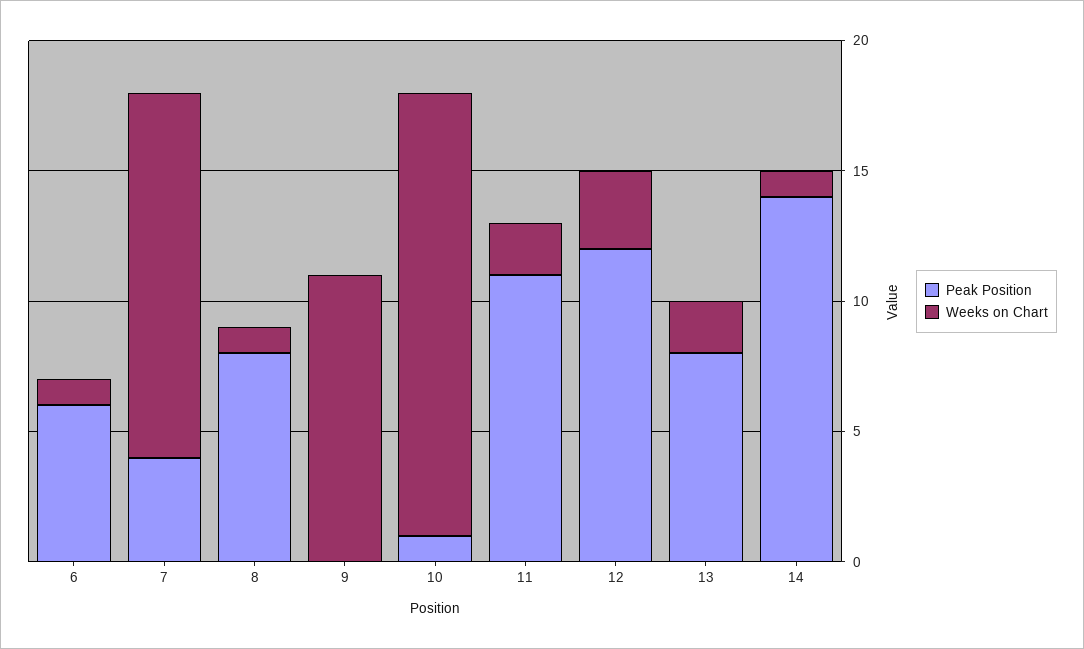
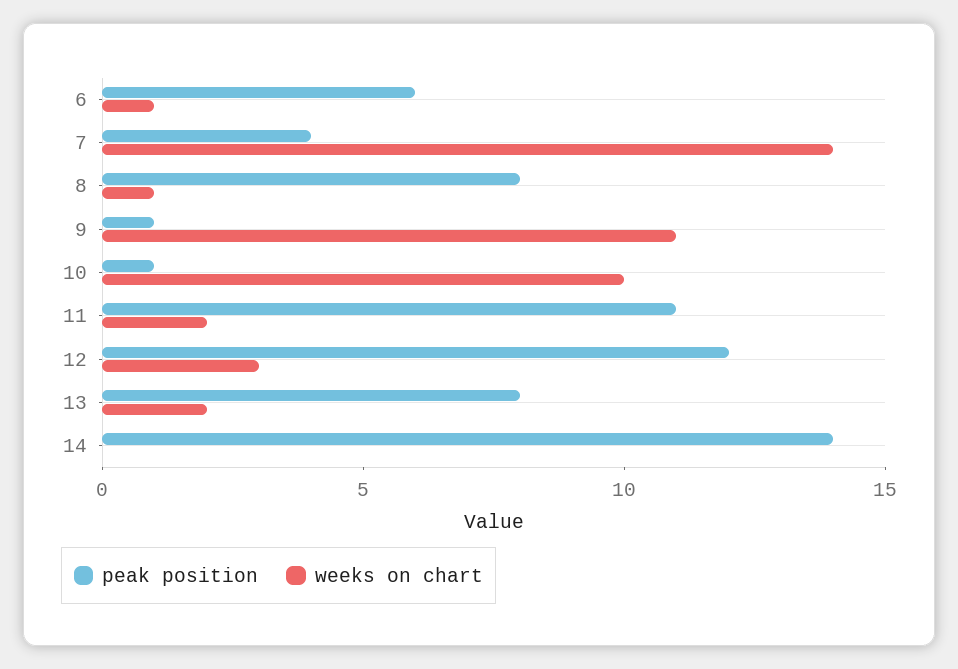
  {
    "Peak Position": {
      "6": 6,
      "7": 4,
      "8": 8,
-     "9": 0,
+     "9": 1,
      "10": 1,
      "11": 11,
      "12": 12,
      "13": 8,
      "14": 14
    },
    "Weeks on Chart": {
      "6": 1,
      "7": 14,
      "8": 1,
      "9": 11,
-     "10": 17,
+     "10": 10,
      "11": 2,
      "12": 3,
      "13": 2,
-     "14": 1
+     "14": 0
    }
  }

